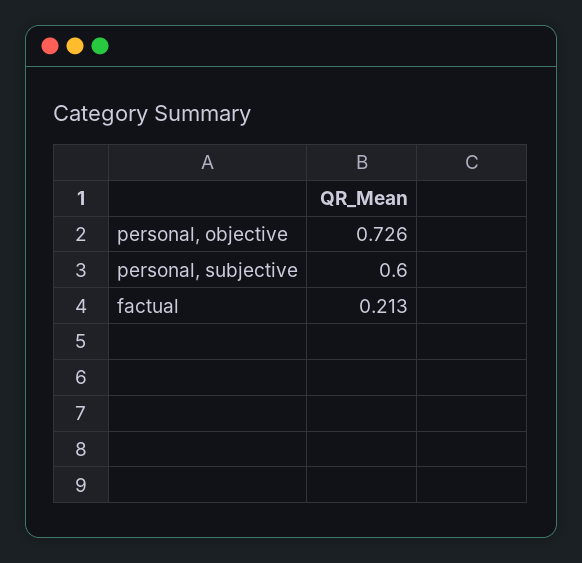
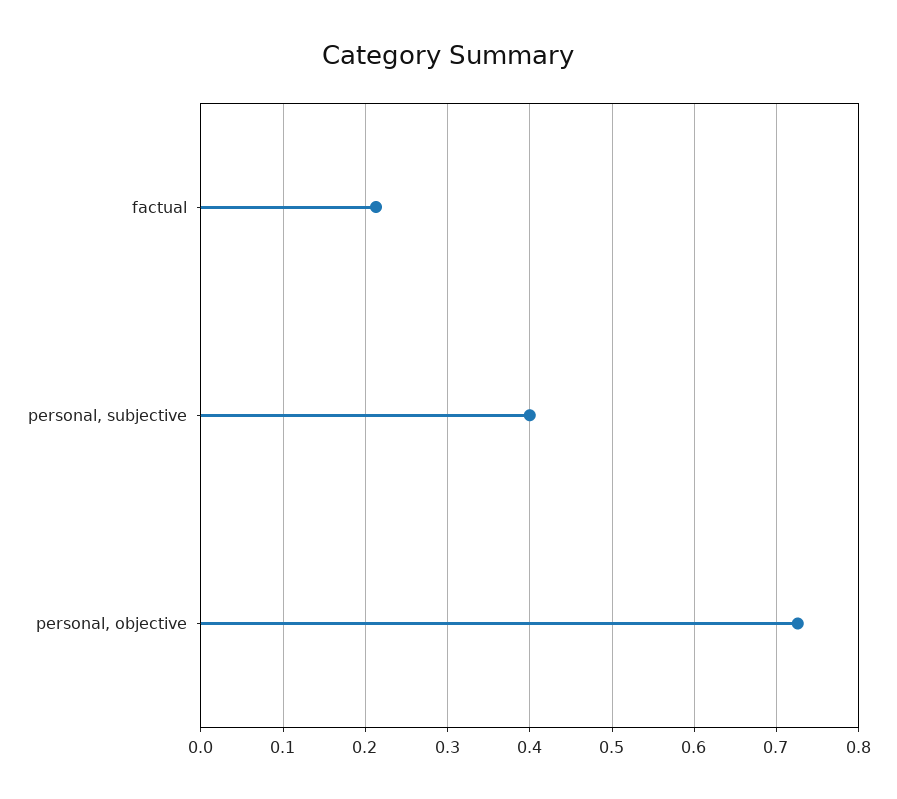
  {
    "personal, objective": 0.726,
-   "personal, subjective": 0.6,
+   "personal, subjective": 0.4,
    "factual": 0.213
  }

